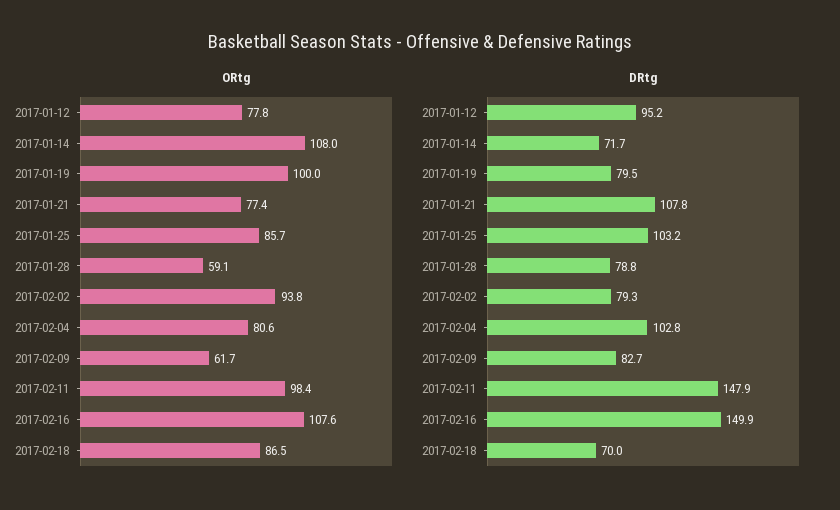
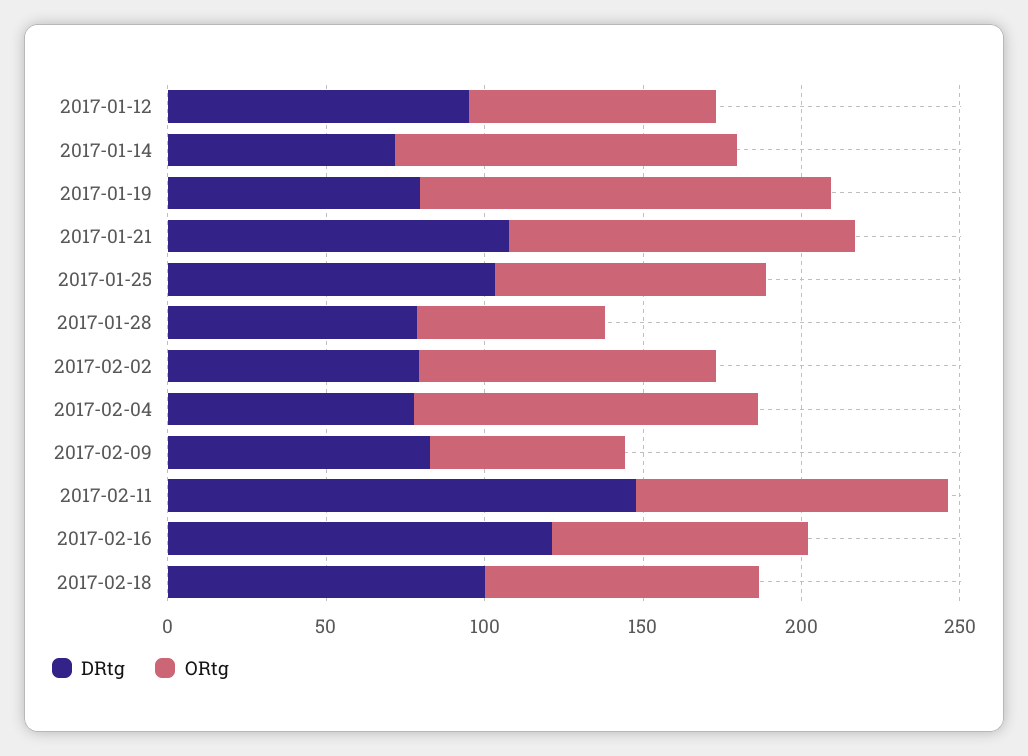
  {
    "ORtg": {
      "2017-01-12": 77.8,
      "2017-01-14": 108,
-     "2017-01-19": 100,
+     "2017-01-19": 130,
-     "2017-01-21": 77.4,
+     "2017-01-21": 110,
      "2017-01-25": 85.7,
      "2017-01-28": 59.1,
      "2017-02-02": 93.8,
-     "2017-02-04": 80.6,
+     "2017-02-04": 110,
      "2017-02-09": 61.7,
      "2017-02-11": 98.4,
-     "2017-02-16": 107.6,
+     "2017-02-16": 80,
      "2017-02-18": 86.5
    },
    "DRtg": {
      "2017-01-12": 95.2,
      "2017-01-14": 71.7,
      "2017-01-19": 79.5,
      "2017-01-21": 107.8,
      "2017-01-25": 103.2,
      "2017-01-28": 78.8,
      "2017-02-02": 79.3,
-     "2017-02-04": 102.8,
+     "2017-02-04": 80,
      "2017-02-09": 82.7,
      "2017-02-11": 147.9,
-     "2017-02-16": 149.9,
+     "2017-02-16": 120,
-     "2017-02-18": 70
+     "2017-02-18": 100
    }
  }

